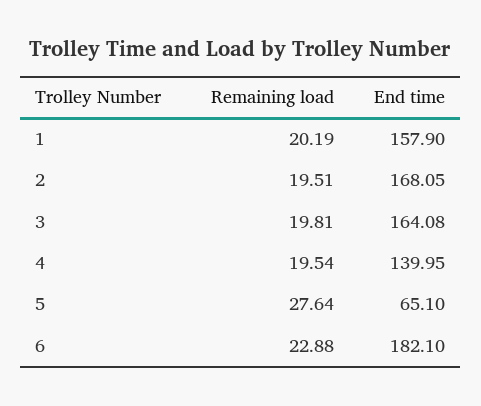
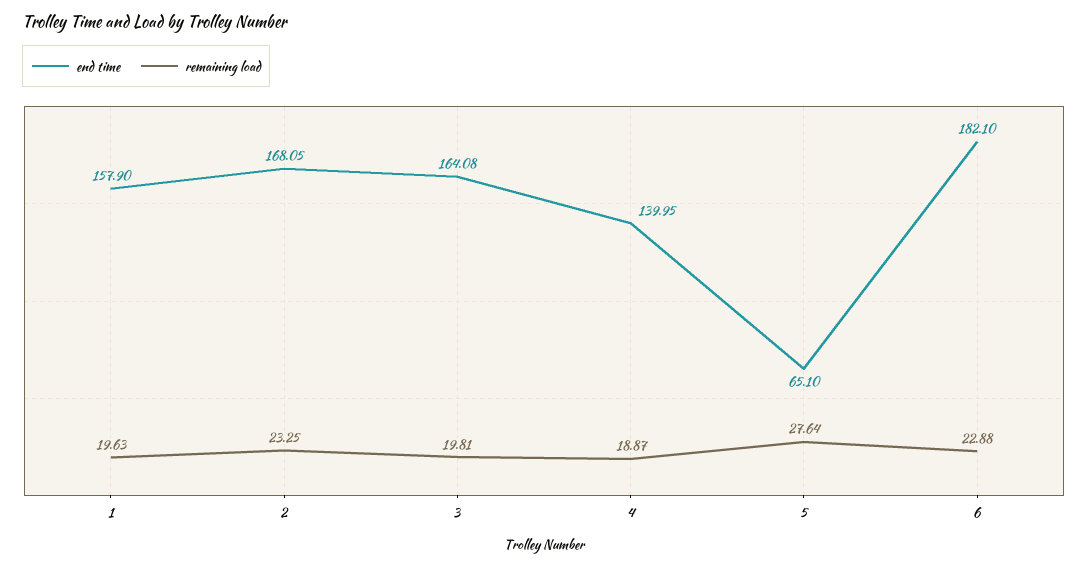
  {
    "Remaining load": {
-     "1": 20.19,
+     "1": 19.63,
-     "2": 19.51,
+     "2": 23.25,
      "3": 19.81,
-     "4": 19.54,
+     "4": 18.87,
      "5": 27.64,
      "6": 22.88
    },
    "End time": {
      "1": 157.9,
      "2": 168.05,
      "3": 164.08,
      "4": 139.95,
      "5": 65.1,
      "6": 182.1
    }
  }

